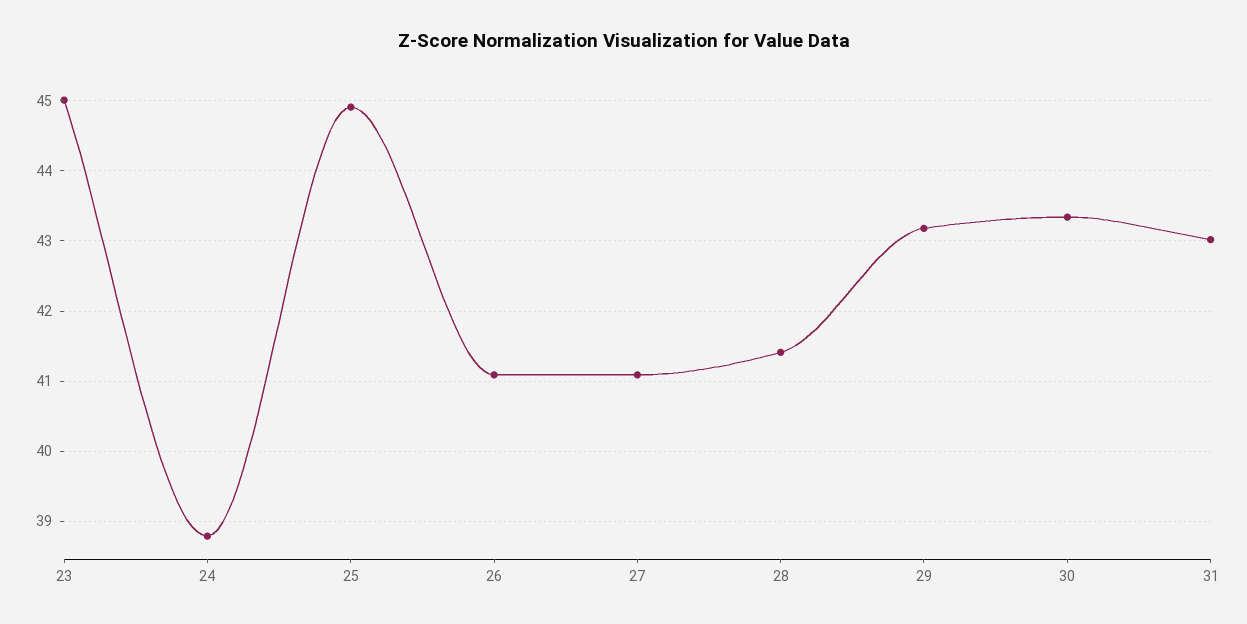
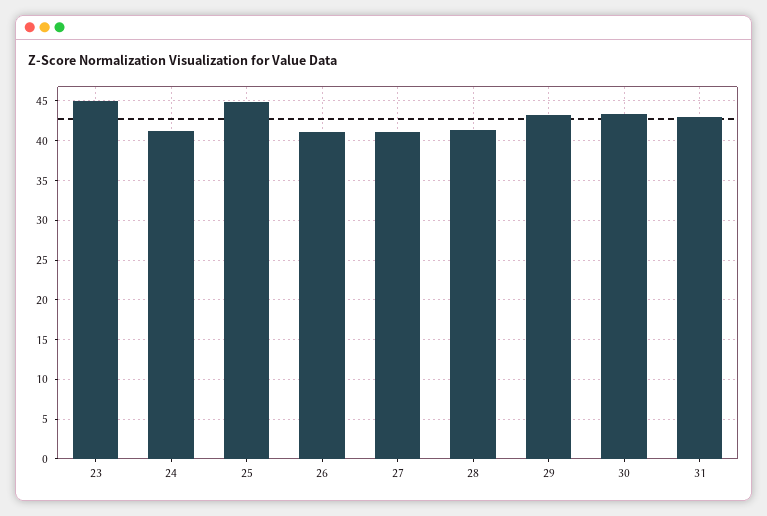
  {
    "23": 45,
-   "24": 38.8,
+   "24": 41,
    "25": 44.9,
    "26": 41.1,
    "27": 41.1,
    "28": 41.4,
    "29": 43.2,
    "30": 43.3,
    "31": 43
  }

